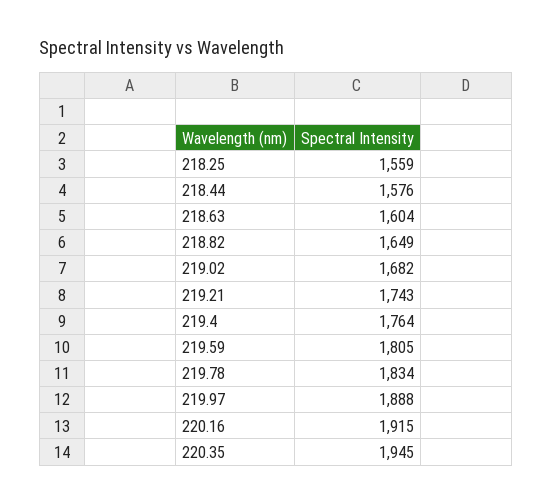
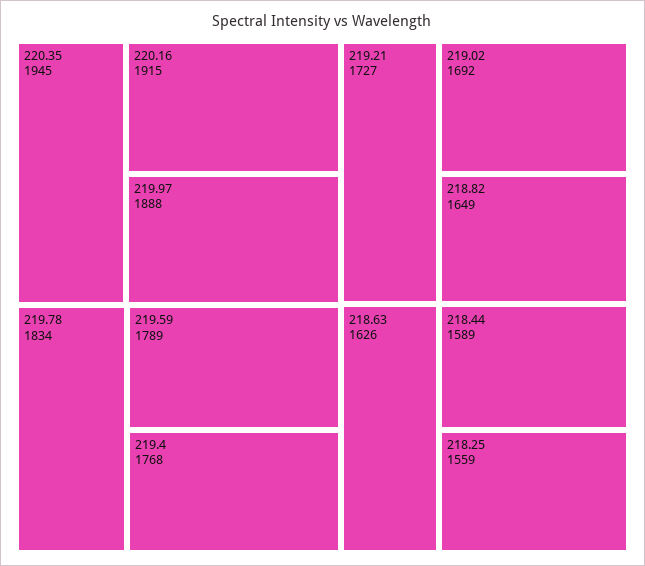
  {
    "218.25": 1559,
-   "218.44": 1576,
+   "218.44": 1589,
-   "218.63": 1604,
+   "218.63": 1626,
    "218.82": 1649,
-   "219.02": 1682,
+   "219.02": 1692,
-   "219.21": 1743,
+   "219.21": 1727,
-   "219.4": 1764,
+   "219.4": 1768,
-   "219.59": 1805,
+   "219.59": 1789,
    "219.78": 1834,
    "219.97": 1888,
    "220.16": 1915,
    "220.35": 1945
  }

